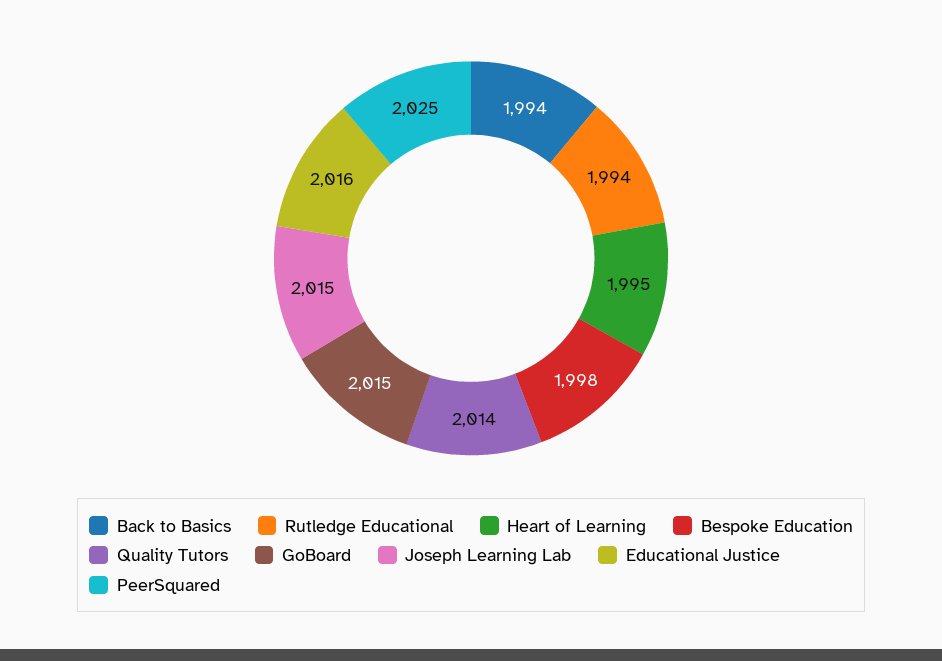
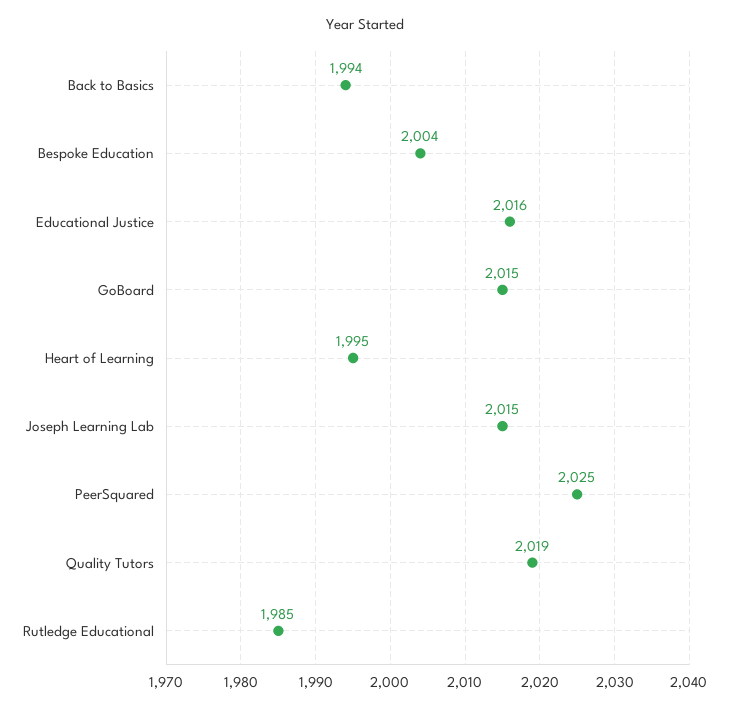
  {
    "Back to Basics": 1994,
-   "Rutledge Educational": 1994,
+   "Rutledge Educational": 1985,
    "Heart of Learning": 1995,
-   "Bespoke Education": 1998,
+   "Bespoke Education": 2004,
-   "Quality Tutors": 2014,
+   "Quality Tutors": 2019,
    "GoBoard": 2015,
    "Joseph Learning Lab": 2015,
    "Educational Justice": 2016,
    "PeerSquared": 2025
  }

